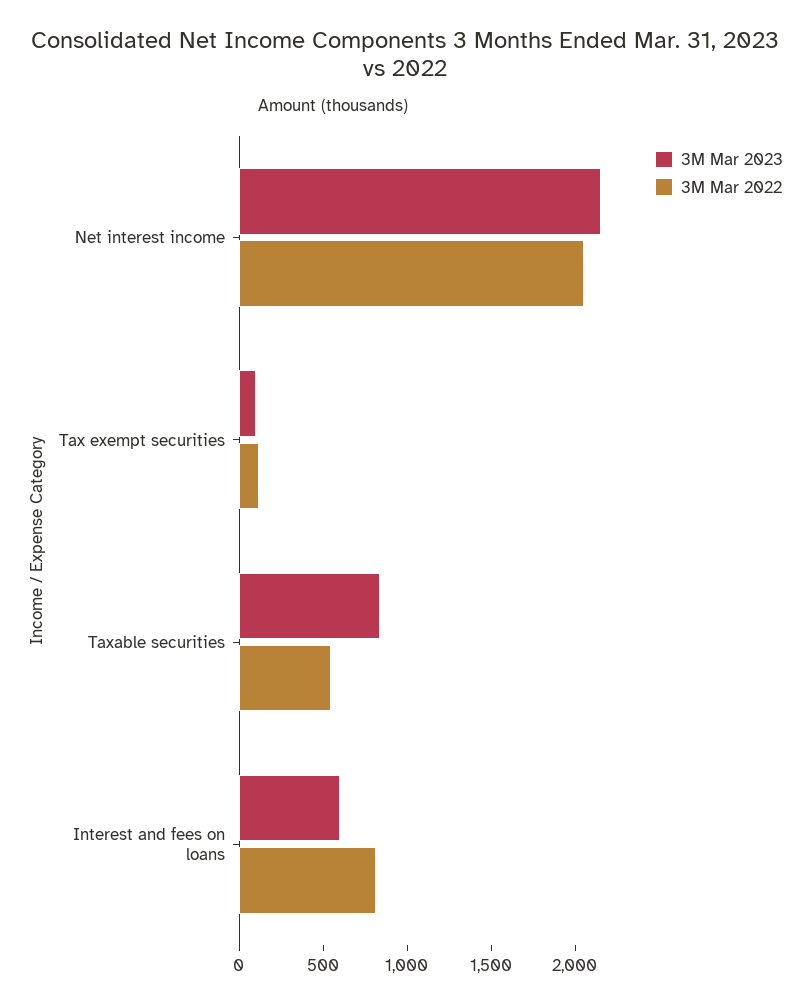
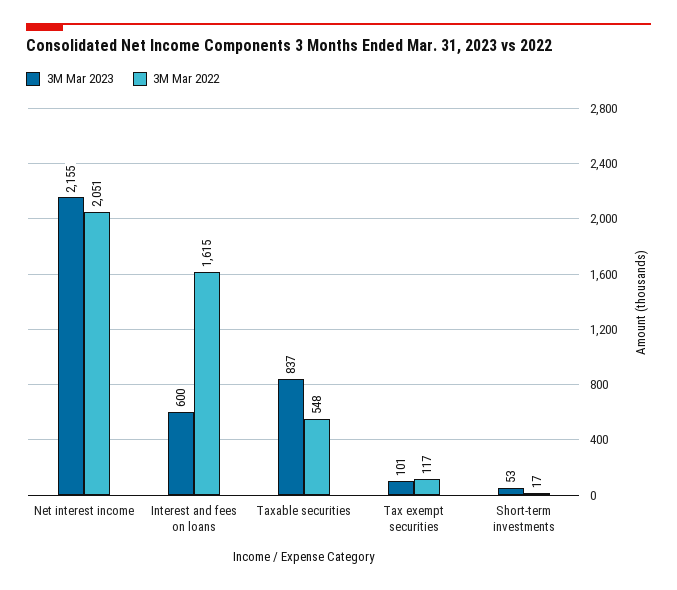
  {
    "3M Mar 2023": {
      "Net interest income": 2155,
      "Tax exempt securities": 101,
      "Taxable securities": 837,
-     "Interest and fees on loans": 600
+     "Interest and fees on loans": 600,
+     "Short-term investments": 53
    },
    "3M Mar 2022": {
      "Net interest income": 2051,
      "Tax exempt securities": 117,
      "Taxable securities": 548,
-     "Interest and fees on loans": 800
+     "Interest and fees on loans": 1615,
+     "Short-term investments": 17
    }
  }

